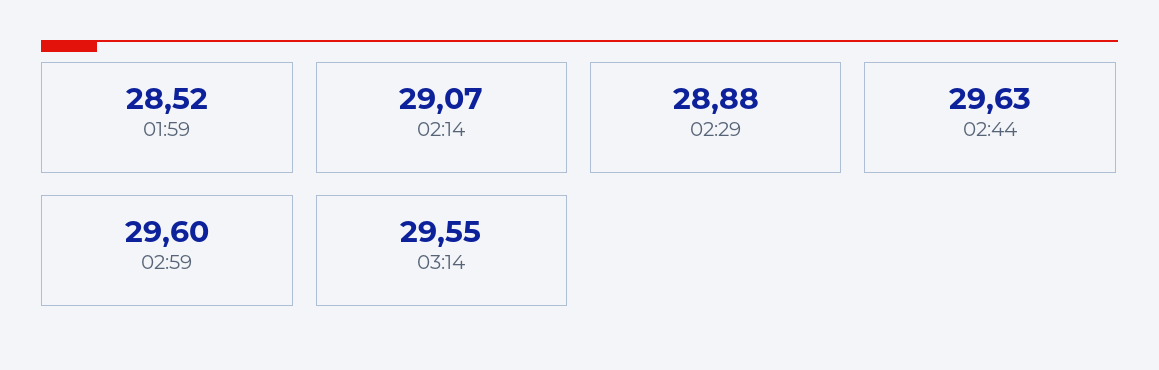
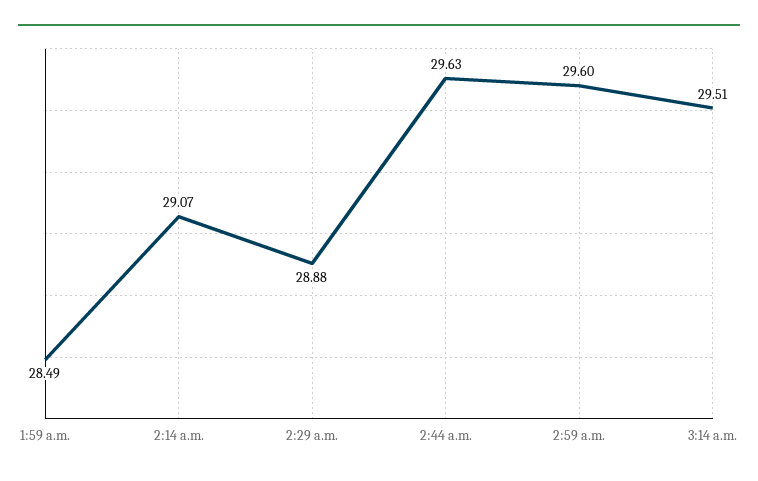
  {
-   "01:59": 28.52,
+   "01:59": 28.49,
    "02:14": 29.07,
    "02:29": 28.88,
    "02:44": 29.63,
    "02:59": 29.6,
-   "03:14": 29.55
+   "03:14": 29.51
  }

